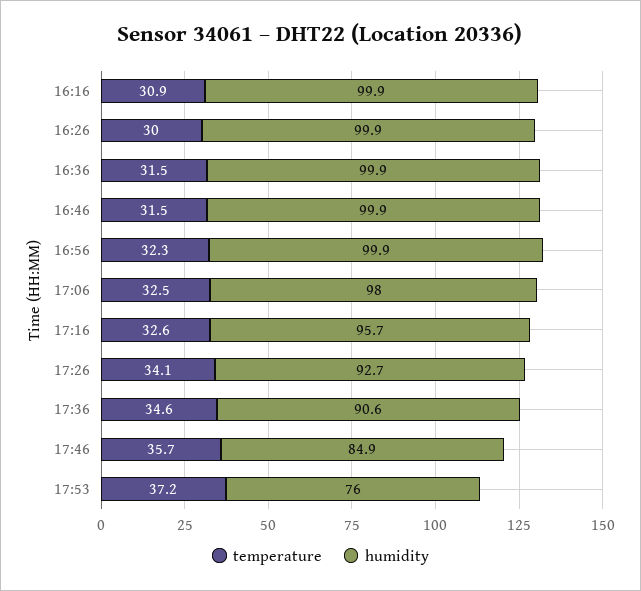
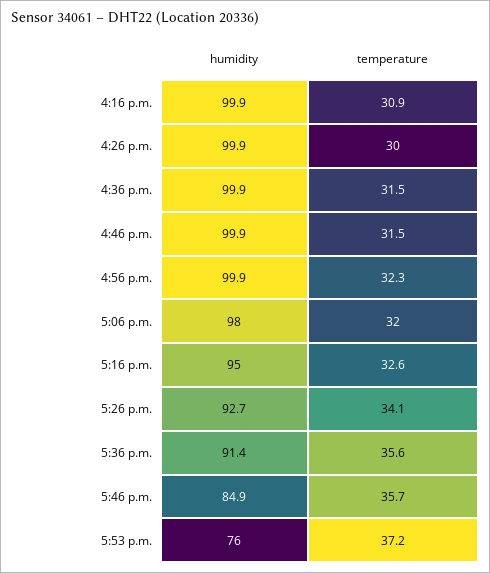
  {
    "temperature": {
      "16:16": 30.9,
      "16:26": 30,
      "16:36": 31.5,
      "16:46": 31.5,
      "16:56": 32.3,
-     "17:06": 32.5,
+     "17:06": 32,
      "17:16": 32.6,
      "17:26": 34.1,
-     "17:36": 34.6,
+     "17:36": 35.6,
      "17:46": 35.7,
      "17:53": 37.2
    },
    "humidity": {
      "16:16": 99.9,
      "16:26": 99.9,
      "16:36": 99.9,
      "16:46": 99.9,
      "16:56": 99.9,
      "17:06": 98,
-     "17:16": 95.7,
+     "17:16": 95,
      "17:26": 92.7,
-     "17:36": 90.6,
+     "17:36": 91.4,
      "17:46": 84.9,
      "17:53": 76
    }
  }

